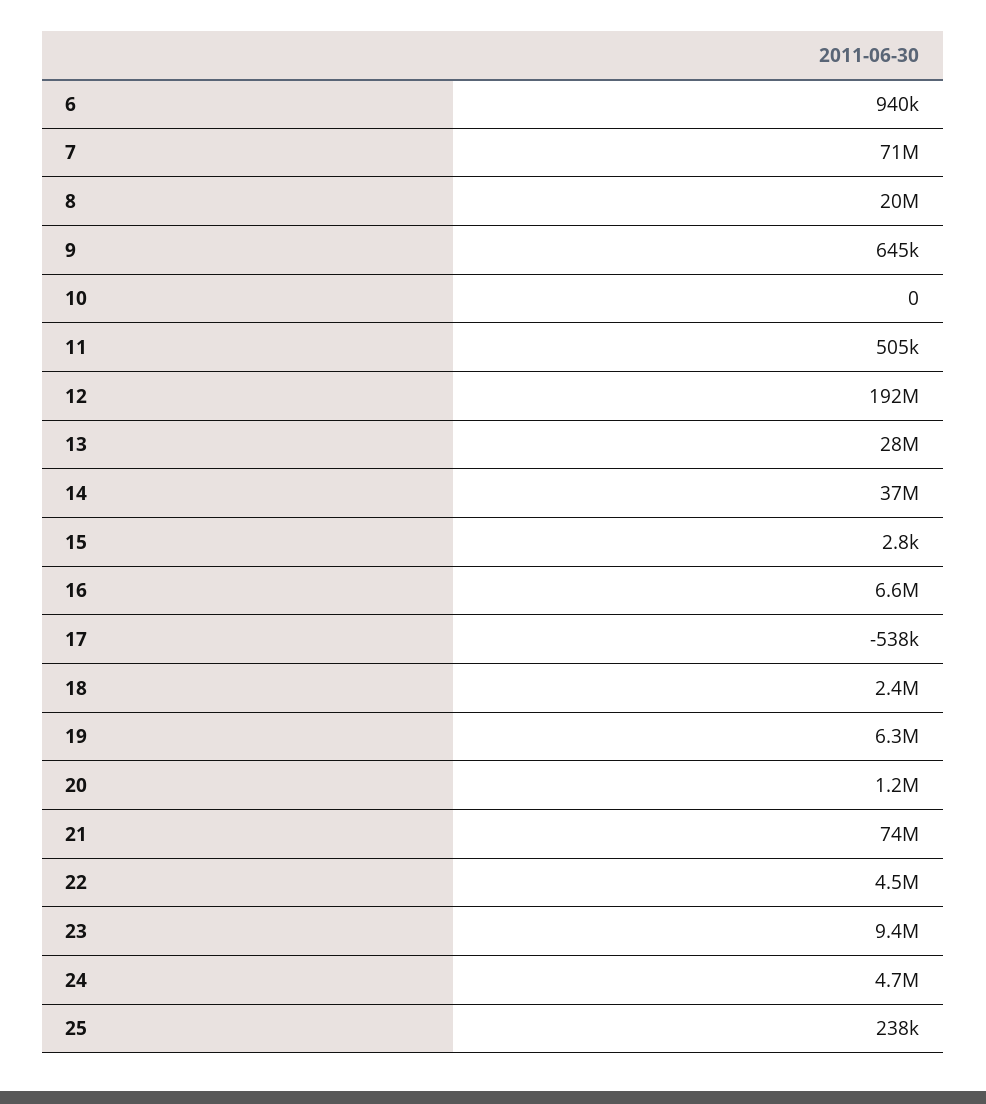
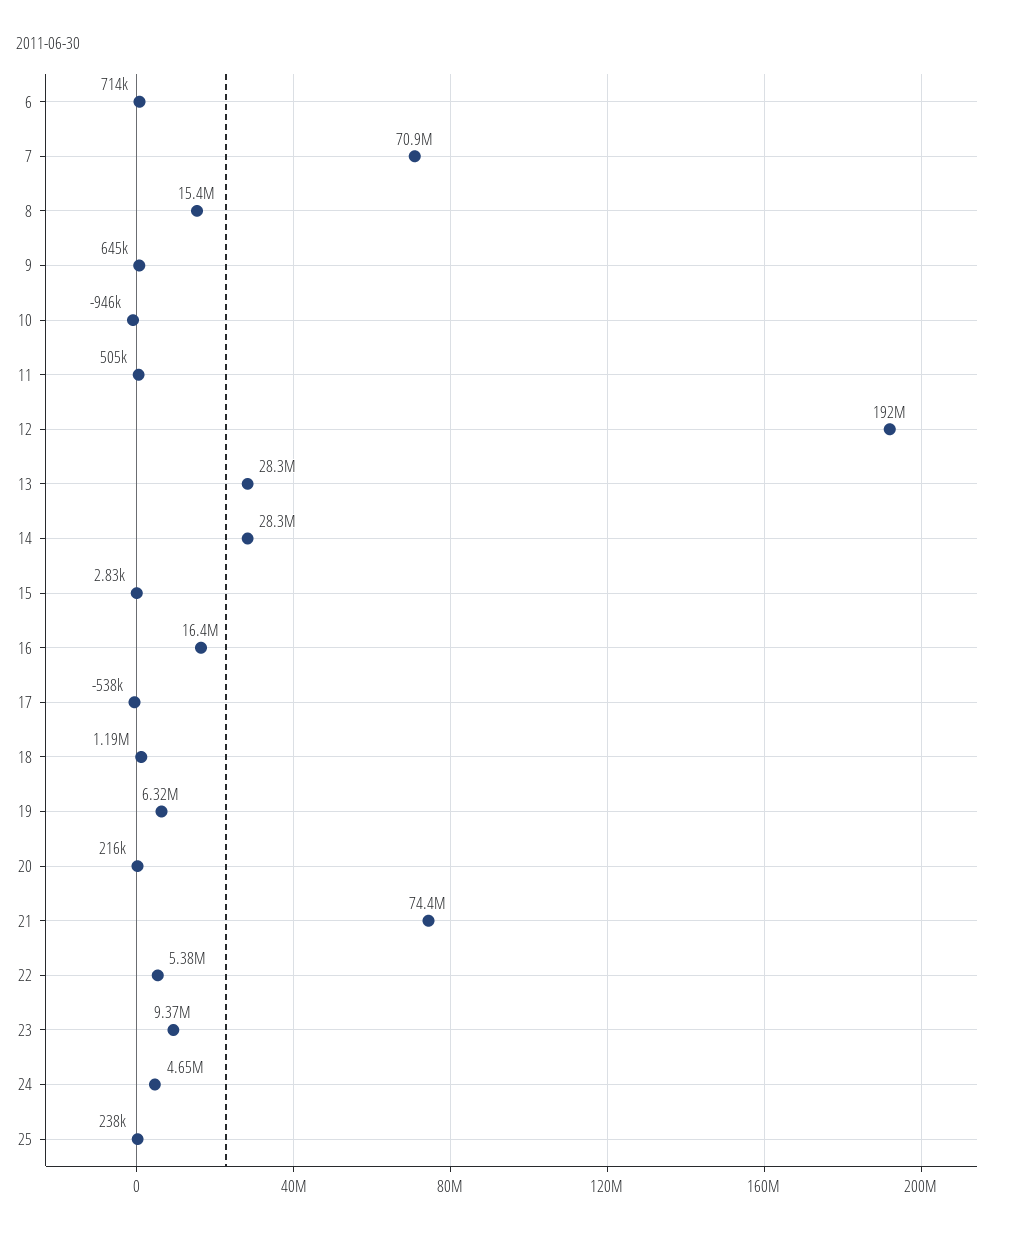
  {
-   "6": 940000,
+   "6": 714000,
    "7": 70900000,
-   "8": 20000000,
+   "8": 15400000,
    "9": 645000,
-   "10": 0,
+   "10": -946000,
    "11": 505000,
    "12": 192000000,
    "13": 28300000,
-   "14": 37000000,
+   "14": 28300000,
    "15": 2830,
-   "16": 6600000,
+   "16": 16400000,
    "17": -538000,
-   "18": 2400000,
+   "18": 1190000,
    "19": 6320000,
-   "20": 1200000,
+   "20": 216000,
    "21": 74400000,
-   "22": 4500000,
+   "22": 5380000,
    "23": 9370000,
    "24": 4650000,
    "25": 238000
  }

